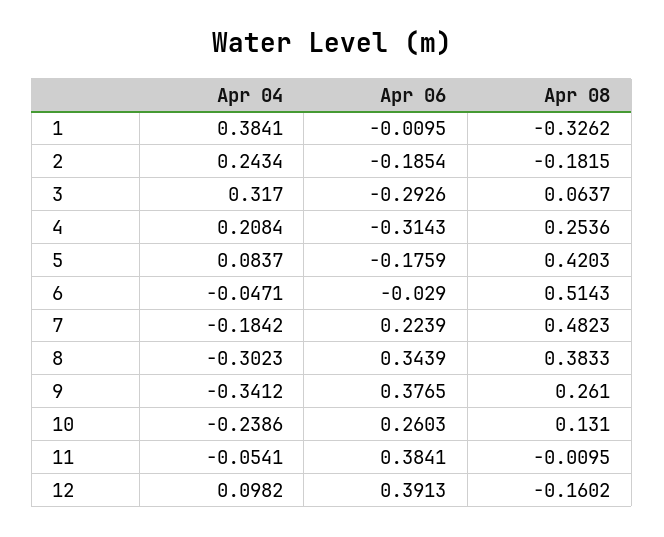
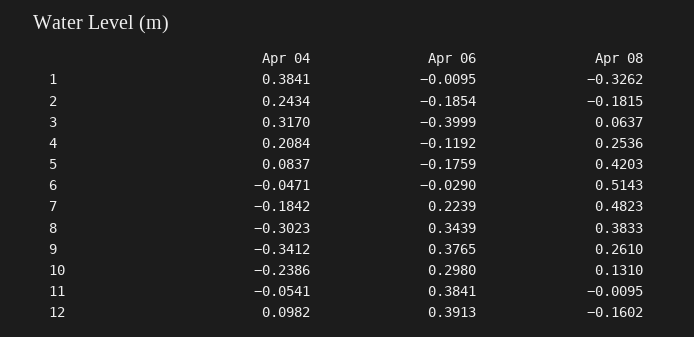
  {
    "Apr 04": {
      "1": 0.3841,
      "2": 0.2434,
      "3": 0.317,
      "4": 0.2084,
      "5": 0.0837,
      "6": -0.0471,
      "7": -0.1842,
      "8": -0.3023,
      "9": -0.3412,
      "10": -0.2386,
      "11": -0.0541,
      "12": 0.0982
    },
    "Apr 06": {
      "1": -0.0095,
      "2": -0.1854,
-     "3": -0.2926,
+     "3": -0.3999,
-     "4": -0.3143,
+     "4": -0.1192,
      "5": -0.1759,
      "6": -0.029,
      "7": 0.2239,
      "8": 0.3439,
      "9": 0.3765,
-     "10": 0.2603,
+     "10": 0.298,
      "11": 0.3841,
      "12": 0.3913
    },
    "Apr 08": {
      "1": -0.3262,
      "2": -0.1815,
      "3": 0.0637,
      "4": 0.2536,
      "5": 0.4203,
      "6": 0.5143,
      "7": 0.4823,
      "8": 0.3833,
      "9": 0.261,
      "10": 0.131,
      "11": -0.0095,
      "12": -0.1602
    }
  }

